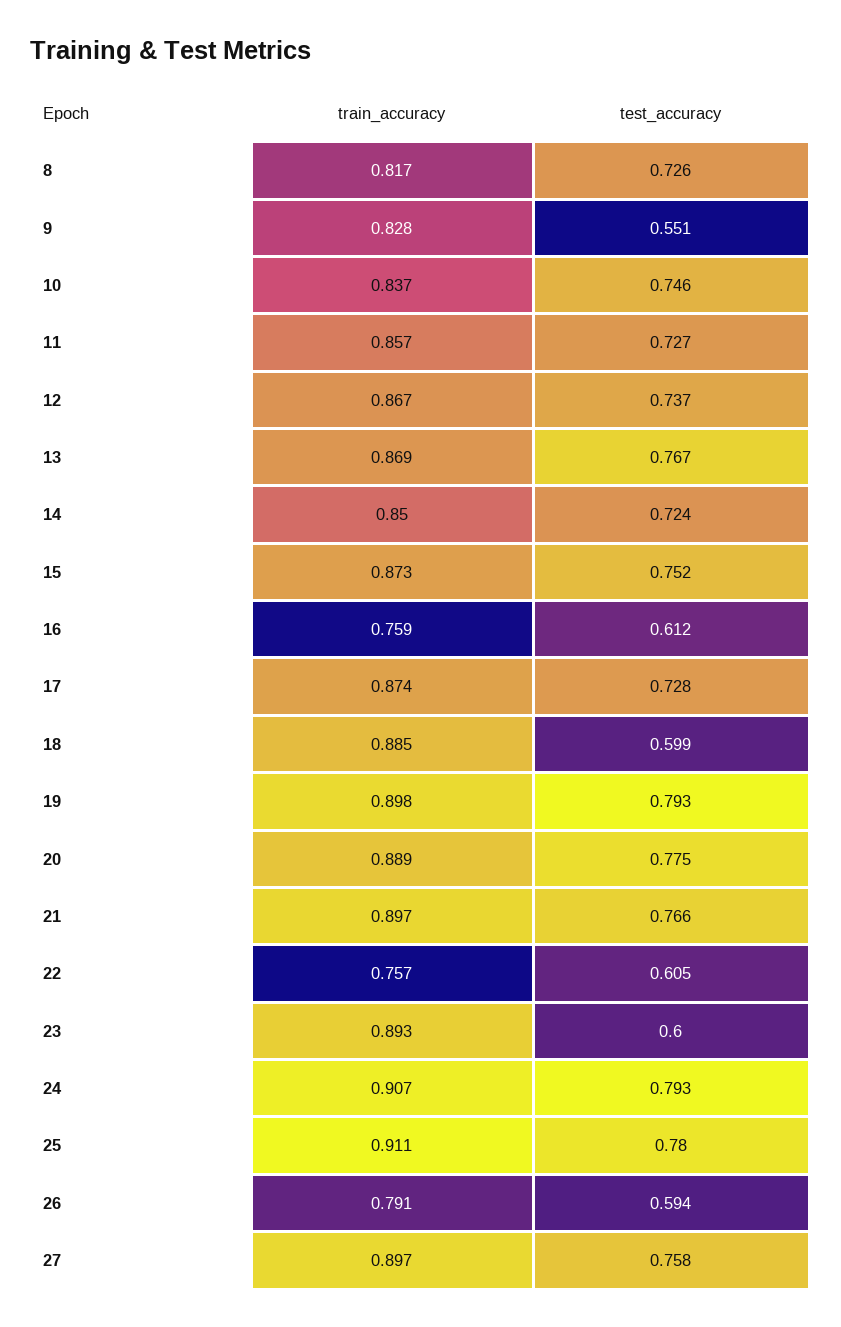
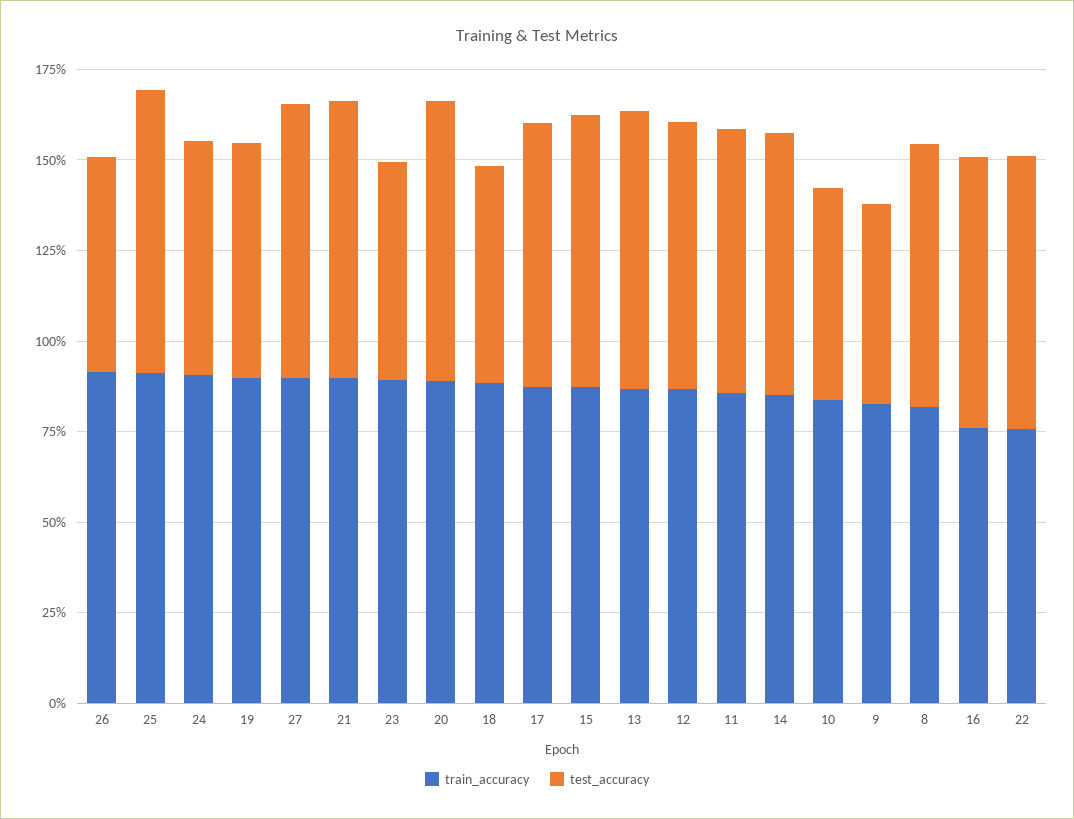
  {
    "train_accuracy": {
      "8": 0.817,
      "9": 0.828,
      "10": 0.837,
      "11": 0.857,
      "12": 0.867,
      "13": 0.869,
      "14": 0.85,
      "15": 0.873,
      "16": 0.759,
      "17": 0.874,
      "18": 0.885,
      "19": 0.898,
      "20": 0.889,
      "21": 0.897,
      "22": 0.757,
      "23": 0.893,
      "24": 0.907,
      "25": 0.911,
-     "26": 0.791,
+     "26": 0.9,
      "27": 0.897
    },
    "test_accuracy": {
      "8": 0.726,
      "9": 0.551,
-     "10": 0.746,
+     "10": 0.6,
      "11": 0.727,
      "12": 0.737,
      "13": 0.767,
      "14": 0.724,
      "15": 0.752,
-     "16": 0.612,
+     "16": 0.75,
      "17": 0.728,
      "18": 0.599,
-     "19": 0.793,
+     "19": 0.65,
      "20": 0.775,
      "21": 0.766,
-     "22": 0.605,
+     "22": 0.75,
      "23": 0.6,
-     "24": 0.793,
+     "24": 0.65,
      "25": 0.78,
      "26": 0.594,
      "27": 0.758
    }
  }

